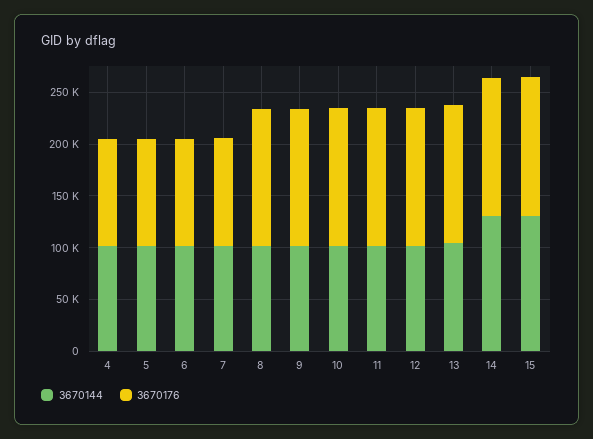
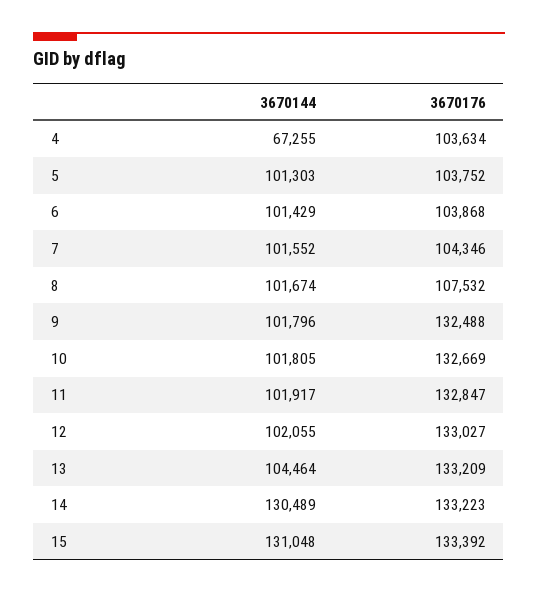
  {
    "3670144": {
-     "4": 100000,
+     "4": 67255,
      "5": 101303,
      "6": 101429,
      "7": 101552,
      "8": 101674,
      "9": 101796,
      "10": 101805,
      "11": 101917,
      "12": 102055,
      "13": 104464,
      "14": 130489,
      "15": 131048
    },
    "3670176": {
      "4": 103634,
      "5": 103752,
      "6": 103868,
      "7": 104346,
-     "8": 130000,
+     "8": 107532,
      "9": 132488,
      "10": 132669,
      "11": 132847,
      "12": 133027,
      "13": 133209,
      "14": 133223,
      "15": 133392
    }
  }

